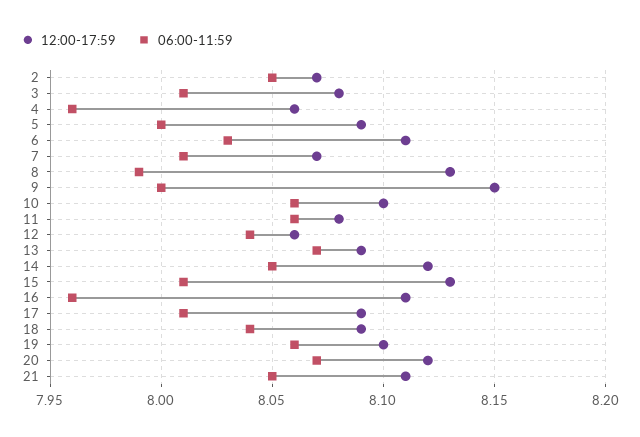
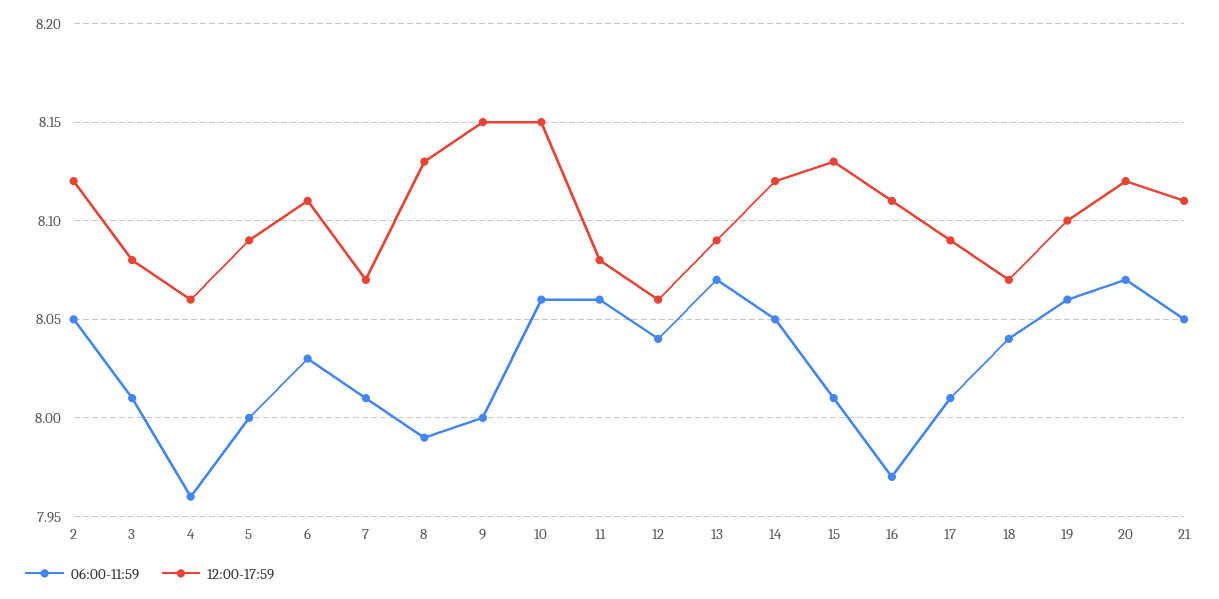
  {
    "12:00-17:59": {
-     "2": 8.07,
+     "2": 8.12,
      "3": 8.08,
      "4": 8.06,
      "5": 8.09,
      "6": 8.11,
      "7": 8.07,
      "8": 8.13,
      "9": 8.15,
-     "10": 8.1,
+     "10": 8.15,
      "11": 8.08,
      "12": 8.06,
      "13": 8.09,
      "14": 8.12,
      "15": 8.13,
      "16": 8.11,
      "17": 8.09,
-     "18": 8.09,
+     "18": 8.07,
      "19": 8.1,
      "20": 8.12,
      "21": 8.11
    },
    "06:00-11:59": {
      "2": 8.05,
      "3": 8.01,
      "4": 7.96,
      "5": 8,
      "6": 8.03,
      "7": 8.01,
      "8": 7.99,
      "9": 8,
      "10": 8.06,
      "11": 8.06,
      "12": 8.04,
      "13": 8.07,
      "14": 8.05,
      "15": 8.01,
-     "16": 7.96,
+     "16": 7.97,
      "17": 8.01,
      "18": 8.04,
      "19": 8.06,
      "20": 8.07,
      "21": 8.05
    }
  }

